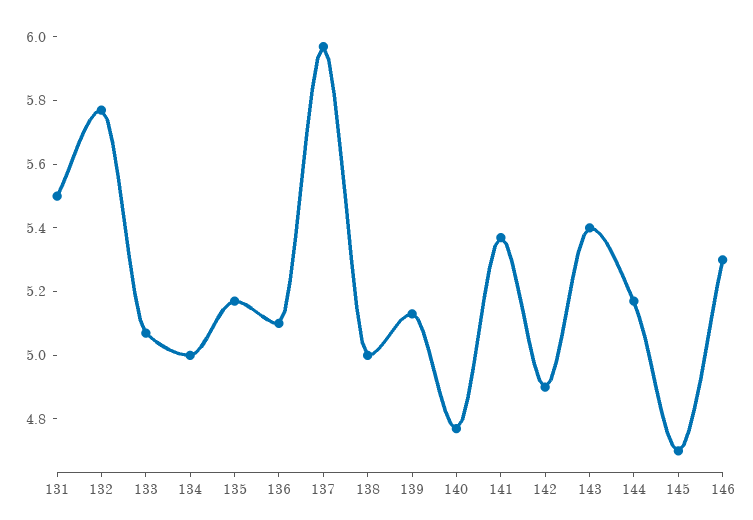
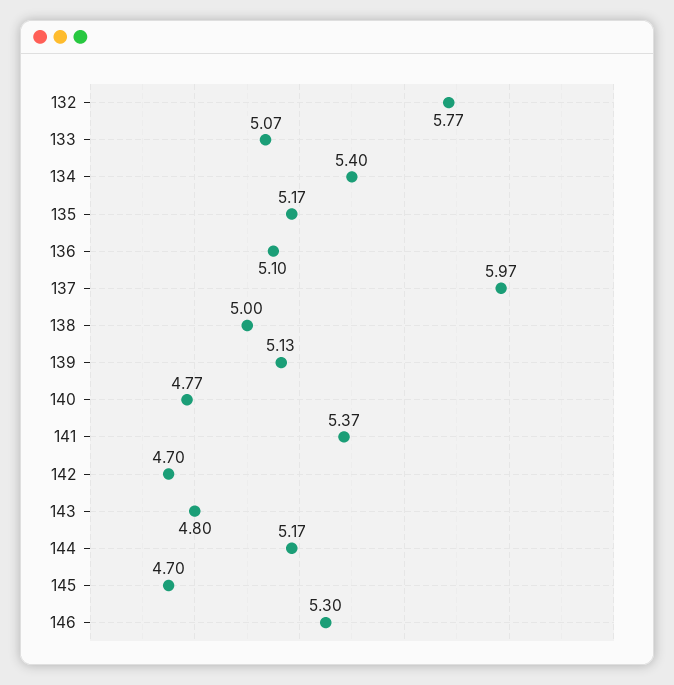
  {
-   "131": 5.5,
    "132": 5.77,
    "133": 5.07,
-   "134": 5,
+   "134": 5.4,
    "135": 5.17,
    "136": 5.1,
    "137": 5.97,
    "138": 5,
    "139": 5.13,
    "140": 4.77,
    "141": 5.37,
-   "142": 4.9,
+   "142": 4.7,
-   "143": 5.4,
+   "143": 4.8,
    "144": 5.17,
    "145": 4.7,
    "146": 5.3
  }

